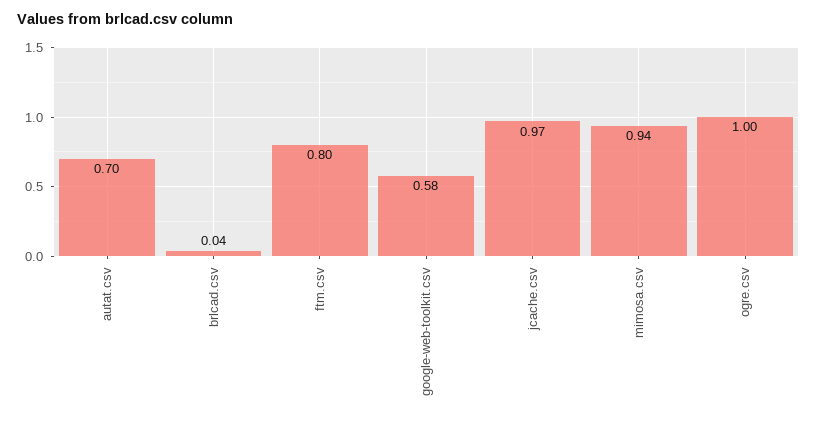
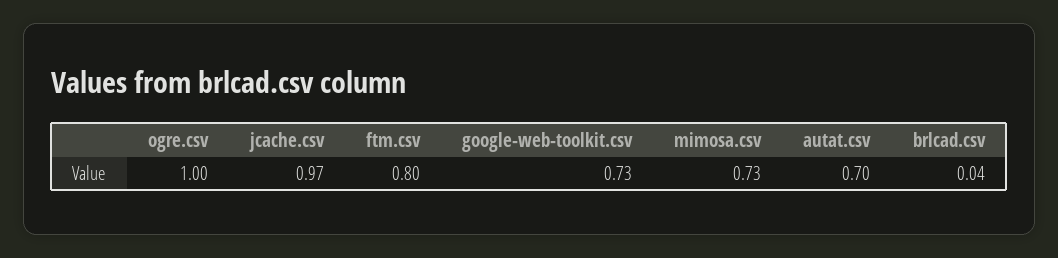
  {
    "autat.csv": 0.7,
    "brlcad.csv": 0.04,
    "ftm.csv": 0.8,
-   "google-web-toolkit.csv": 0.58,
+   "google-web-toolkit.csv": 0.73,
    "jcache.csv": 0.97,
-   "mimosa.csv": 0.94,
+   "mimosa.csv": 0.73,
    "ogre.csv": 1
  }

